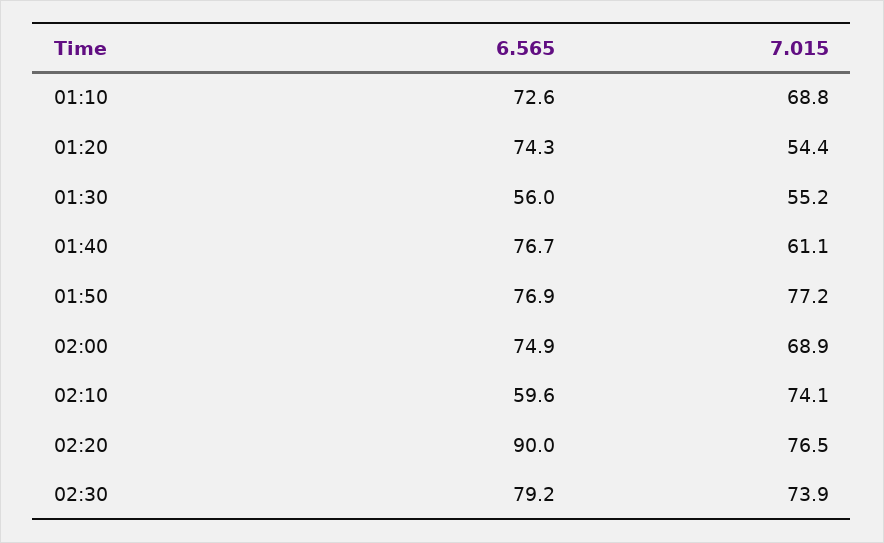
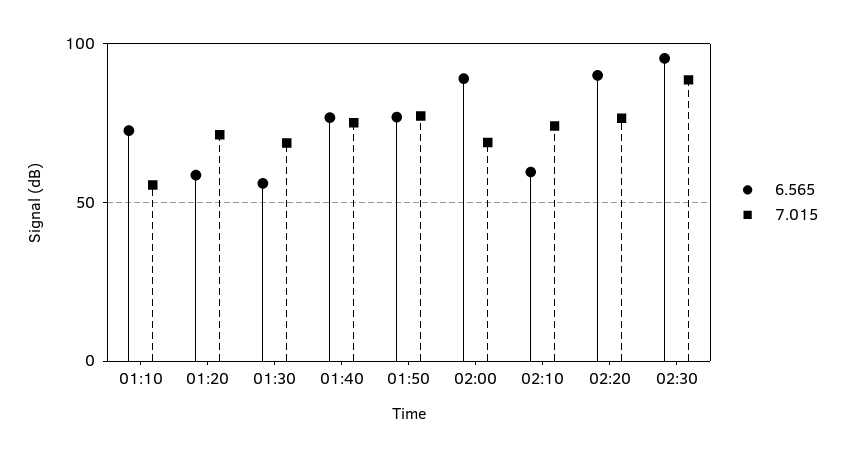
  {
    "6.565": {
      "01:10": 72.6,
-     "01:20": 74.3,
+     "01:20": 60,
      "01:30": 56,
      "01:40": 76.7,
      "01:50": 76.9,
-     "02:00": 74.9,
+     "02:00": 90,
      "02:10": 59.6,
      "02:20": 90,
-     "02:30": 79.2
+     "02:30": 95
    },
    "7.015": {
-     "01:10": 68.8,
+     "01:10": 55,
-     "01:20": 54.4,
+     "01:20": 70,
-     "01:30": 55.2,
+     "01:30": 70,
-     "01:40": 61.1,
+     "01:40": 75,
      "01:50": 77.2,
      "02:00": 68.9,
      "02:10": 74.1,
      "02:20": 76.5,
-     "02:30": 73.9
+     "02:30": 90
    }
  }

